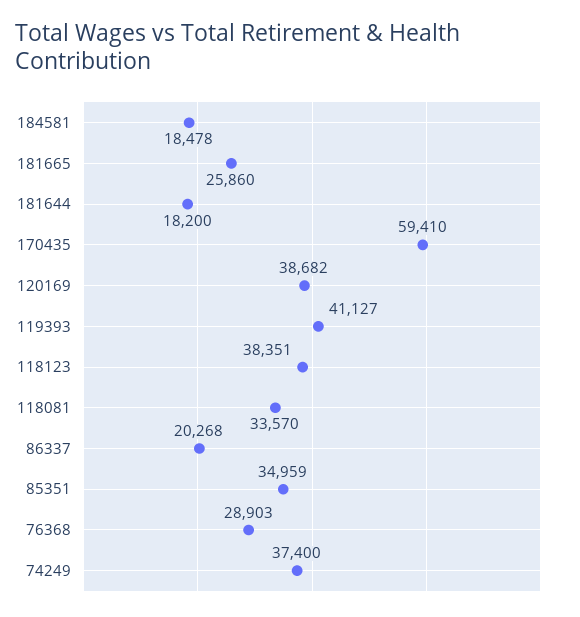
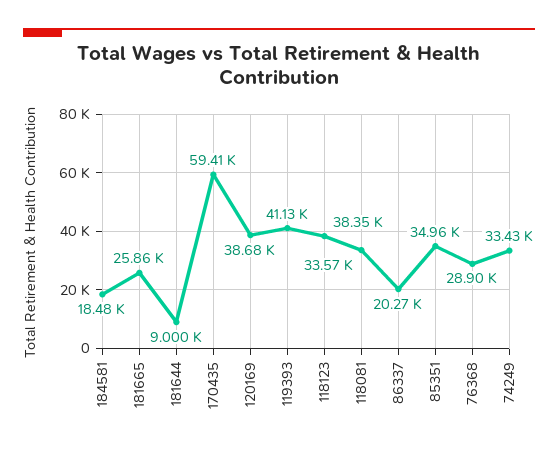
  {
    "184581": 18478,
    "181665": 25860,
-   "181644": 18200,
+   "181644": 9000,
    "170435": 59410,
    "120169": 38682,
    "119393": 41127,
    "118123": 38351,
    "118081": 33570,
    "86337": 20268,
    "85351": 34959,
    "76368": 28903,
-   "74249": 37400
+   "74249": 33430
  }

